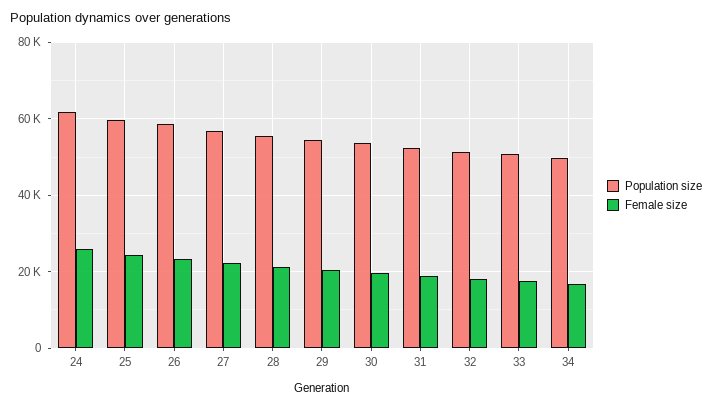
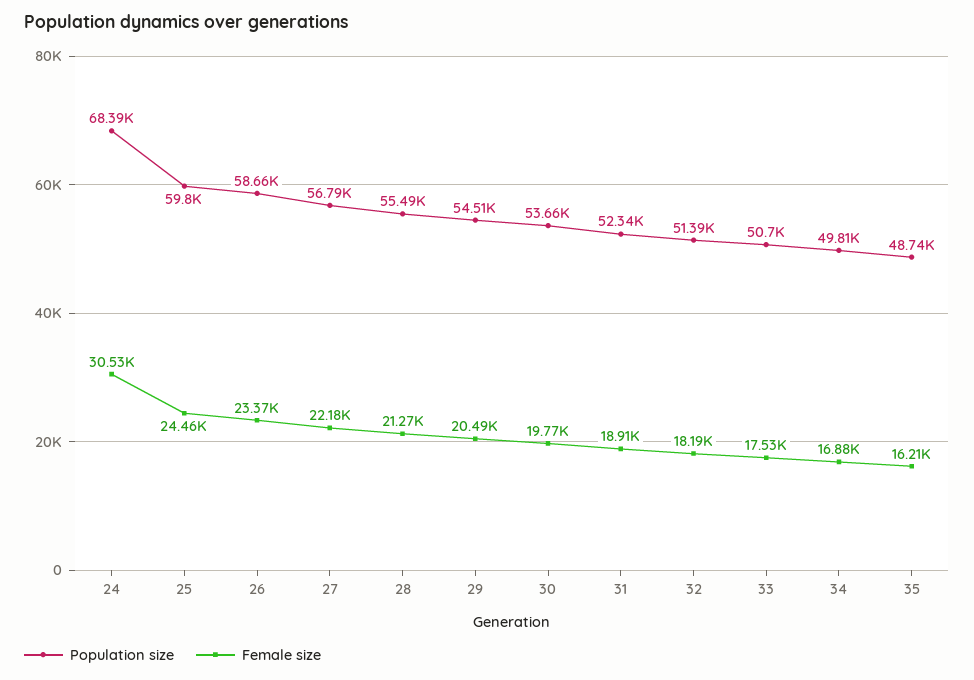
  {
    "Population size": {
-     "24": 62000,
+     "24": 68390,
      "25": 59800,
      "26": 58660,
      "27": 56790,
      "28": 55490,
      "29": 54510,
      "30": 53660,
      "31": 52340,
      "32": 51390,
      "33": 50700,
-     "34": 49810
+     "34": 49810,
+     "35": 48740
    },
    "Female size": {
-     "24": 26000,
+     "24": 30530,
      "25": 24460,
      "26": 23370,
      "27": 22180,
      "28": 21270,
      "29": 20490,
      "30": 19770,
      "31": 18910,
      "32": 18190,
      "33": 17530,
-     "34": 16880
+     "34": 16880,
+     "35": 16210
    }
  }

